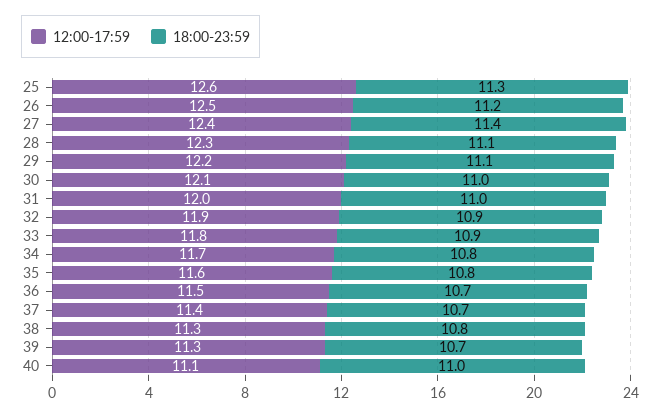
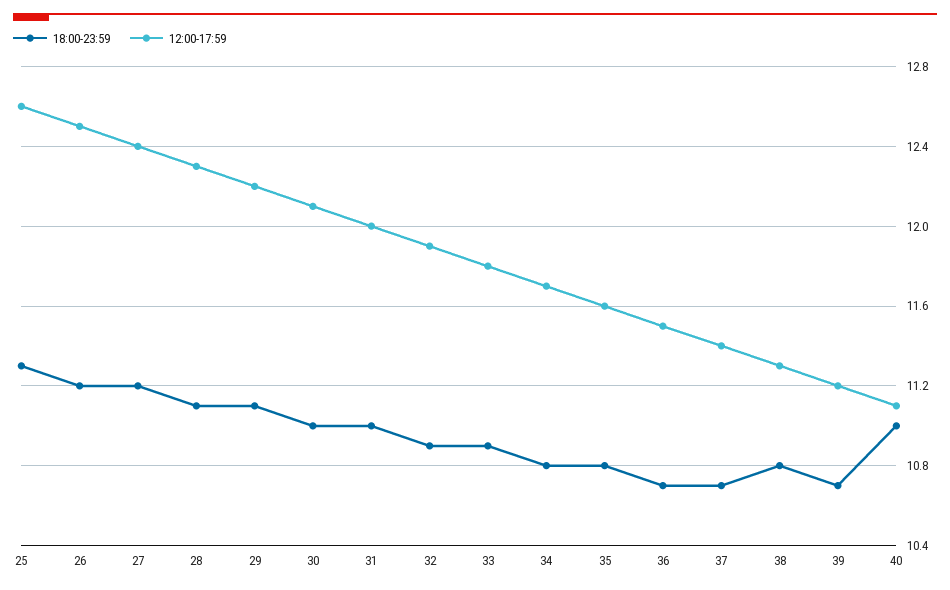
  {
    "12:00-17:59": {
      "25": 12.6,
      "26": 12.5,
      "27": 12.4,
      "28": 12.3,
      "29": 12.2,
      "30": 12.1,
      "31": 12,
      "32": 11.9,
      "33": 11.8,
      "34": 11.7,
      "35": 11.6,
      "36": 11.5,
      "37": 11.4,
      "38": 11.3,
-     "39": 11.3,
+     "39": 11.2,
      "40": 11.1
    },
    "18:00-23:59": {
      "25": 11.3,
      "26": 11.2,
-     "27": 11.4,
+     "27": 11.2,
      "28": 11.1,
      "29": 11.1,
      "30": 11,
      "31": 11,
      "32": 10.9,
      "33": 10.9,
      "34": 10.8,
      "35": 10.8,
      "36": 10.7,
      "37": 10.7,
      "38": 10.8,
      "39": 10.7,
      "40": 11
    }
  }

